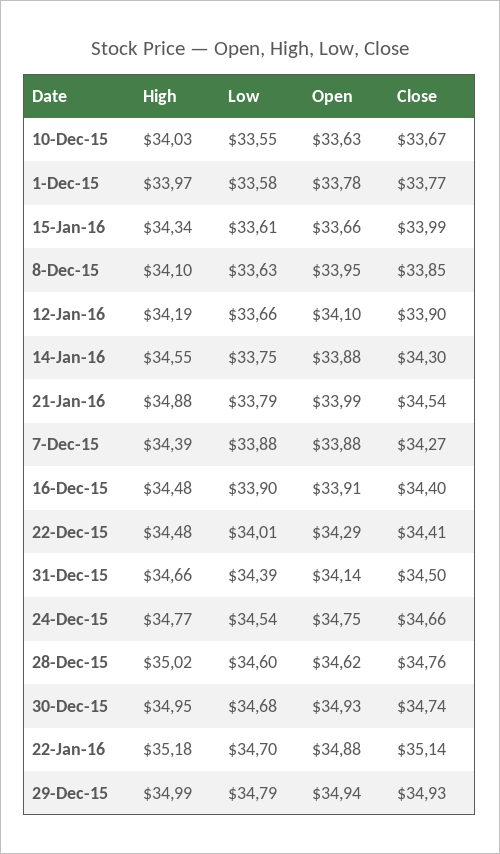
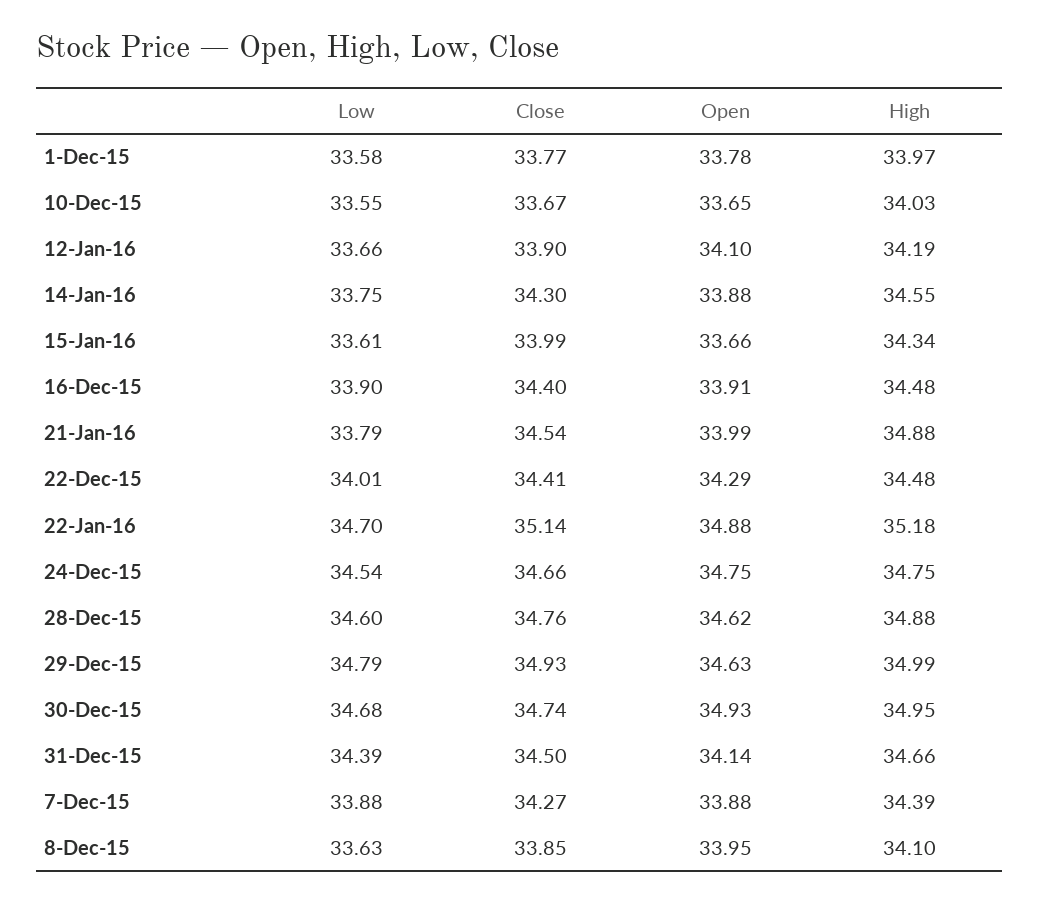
  {
    "High": {
      "10-Dec-15": 34.03,
      "1-Dec-15": 33.97,
      "15-Jan-16": 34.34,
      "8-Dec-15": 34.1,
      "12-Jan-16": 34.19,
      "14-Jan-16": 34.55,
      "21-Jan-16": 34.88,
      "7-Dec-15": 34.39,
      "16-Dec-15": 34.48,
      "22-Dec-15": 34.48,
      "31-Dec-15": 34.66,
-     "24-Dec-15": 34.77,
+     "24-Dec-15": 34.75,
-     "28-Dec-15": 35.02,
+     "28-Dec-15": 34.88,
      "30-Dec-15": 34.95,
      "22-Jan-16": 35.18,
      "29-Dec-15": 34.99
    },
    "Low": {
      "10-Dec-15": 33.55,
      "1-Dec-15": 33.58,
      "15-Jan-16": 33.61,
      "8-Dec-15": 33.63,
      "12-Jan-16": 33.66,
      "14-Jan-16": 33.75,
      "21-Jan-16": 33.79,
      "7-Dec-15": 33.88,
      "16-Dec-15": 33.9,
      "22-Dec-15": 34.01,
      "31-Dec-15": 34.39,
      "24-Dec-15": 34.54,
      "28-Dec-15": 34.6,
      "30-Dec-15": 34.68,
      "22-Jan-16": 34.7,
      "29-Dec-15": 34.79
    },
    "Open": {
-     "10-Dec-15": 33.63,
+     "10-Dec-15": 33.65,
      "1-Dec-15": 33.78,
      "15-Jan-16": 33.66,
      "8-Dec-15": 33.95,
      "12-Jan-16": 34.1,
      "14-Jan-16": 33.88,
      "21-Jan-16": 33.99,
      "7-Dec-15": 33.88,
      "16-Dec-15": 33.91,
      "22-Dec-15": 34.29,
      "31-Dec-15": 34.14,
      "24-Dec-15": 34.75,
      "28-Dec-15": 34.62,
      "30-Dec-15": 34.93,
      "22-Jan-16": 34.88,
-     "29-Dec-15": 34.94
+     "29-Dec-15": 34.63
    },
    "Close": {
      "10-Dec-15": 33.67,
      "1-Dec-15": 33.77,
      "15-Jan-16": 33.99,
      "8-Dec-15": 33.85,
      "12-Jan-16": 33.9,
      "14-Jan-16": 34.3,
      "21-Jan-16": 34.54,
      "7-Dec-15": 34.27,
      "16-Dec-15": 34.4,
      "22-Dec-15": 34.41,
      "31-Dec-15": 34.5,
      "24-Dec-15": 34.66,
      "28-Dec-15": 34.76,
      "30-Dec-15": 34.74,
      "22-Jan-16": 35.14,
      "29-Dec-15": 34.93
    }
  }

